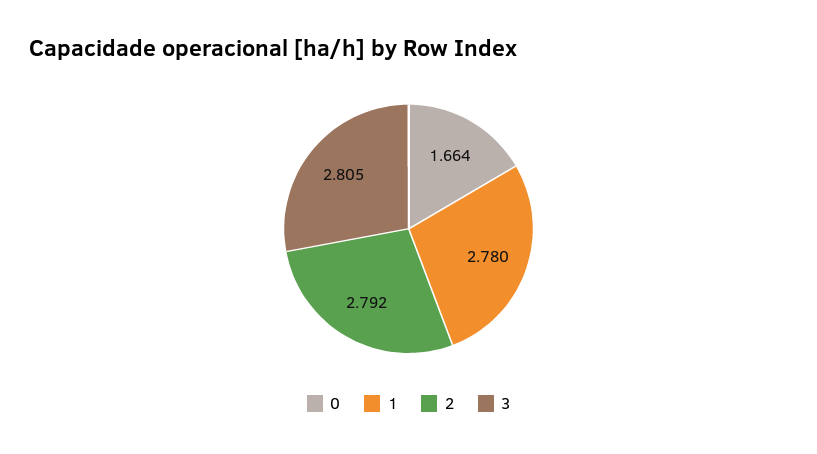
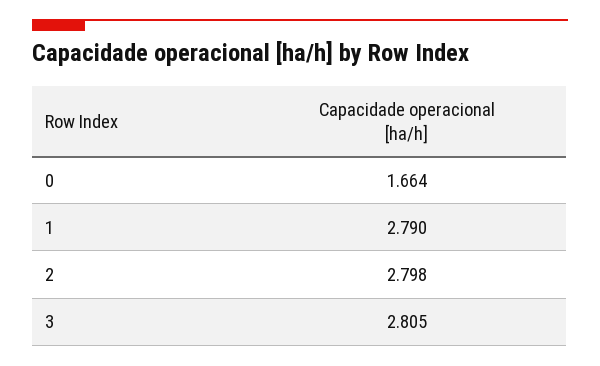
  {
    "0": 1.664,
-   "1": 2.78,
+   "1": 2.79,
-   "2": 2.792,
+   "2": 2.798,
    "3": 2.805
  }

